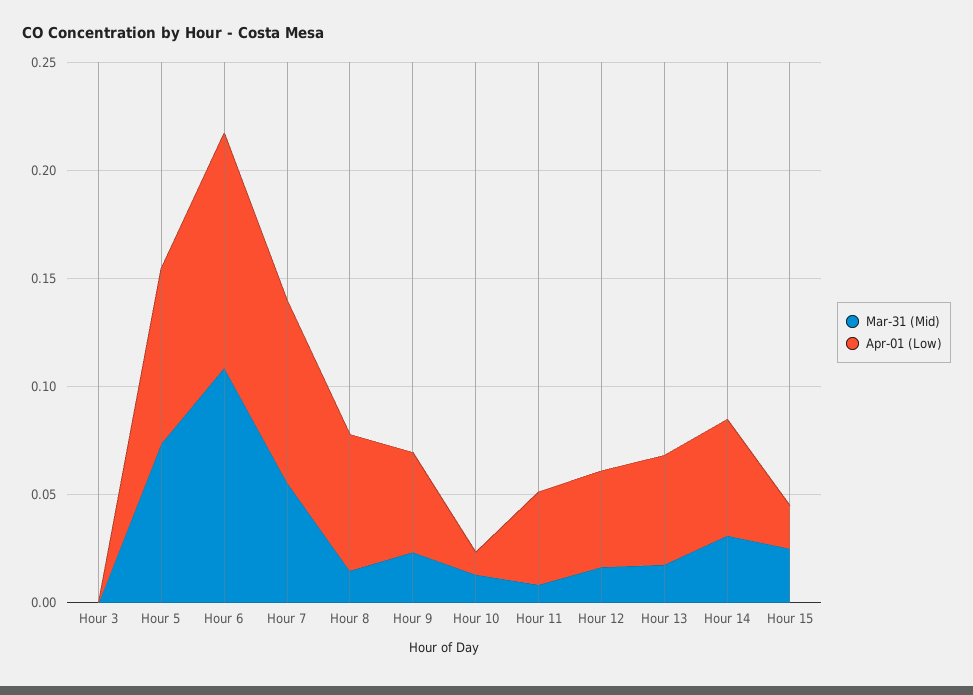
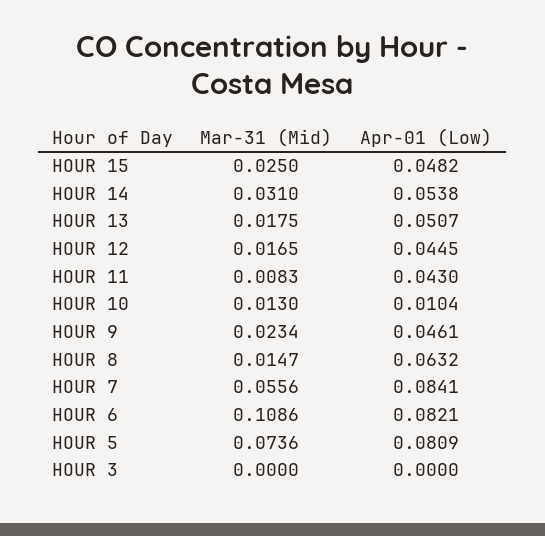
  {
    "Mar-31 (Mid)": {
      "Hour 3": 0,
      "Hour 5": 0.0736,
      "Hour 6": 0.1086,
      "Hour 7": 0.0556,
      "Hour 8": 0.0147,
      "Hour 9": 0.0234,
      "Hour 10": 0.013,
      "Hour 11": 0.0083,
      "Hour 12": 0.0165,
      "Hour 13": 0.0175,
      "Hour 14": 0.031,
      "Hour 15": 0.025
    },
    "Apr-01 (Low)": {
      "Hour 3": 0,
      "Hour 5": 0.0809,
-     "Hour 6": 0.11,
+     "Hour 6": 0.0821,
      "Hour 7": 0.0841,
      "Hour 8": 0.0632,
      "Hour 9": 0.0461,
      "Hour 10": 0.0104,
      "Hour 11": 0.043,
      "Hour 12": 0.0445,
      "Hour 13": 0.0507,
      "Hour 14": 0.0538,
-     "Hour 15": 0.02
+     "Hour 15": 0.0482
    }
  }

